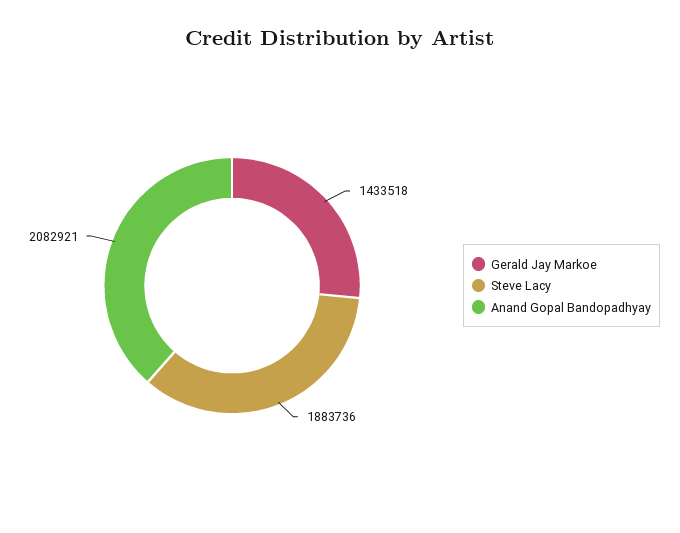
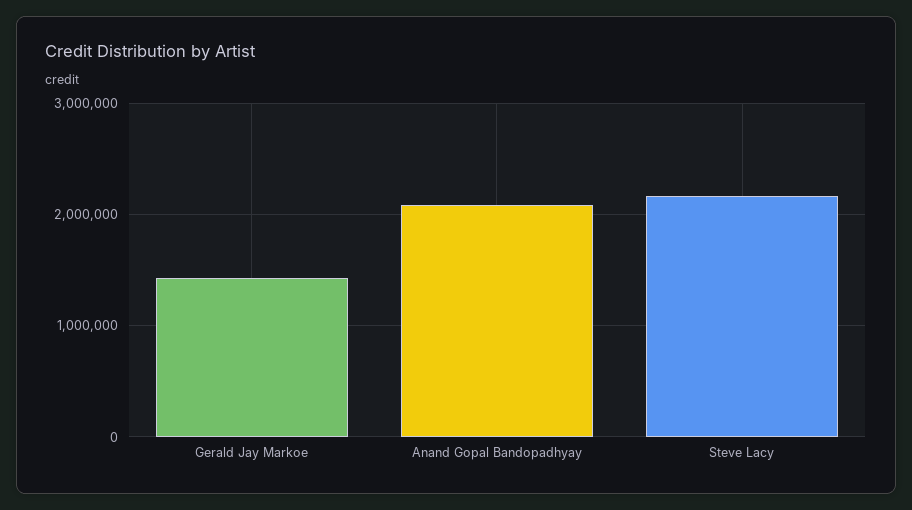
  {
    "Gerald Jay Markoe": 1433518,
-   "Steve Lacy": 1883736,
+   "Steve Lacy": 2200000,
    "Anand Gopal Bandopadhyay": 2082921
  }

